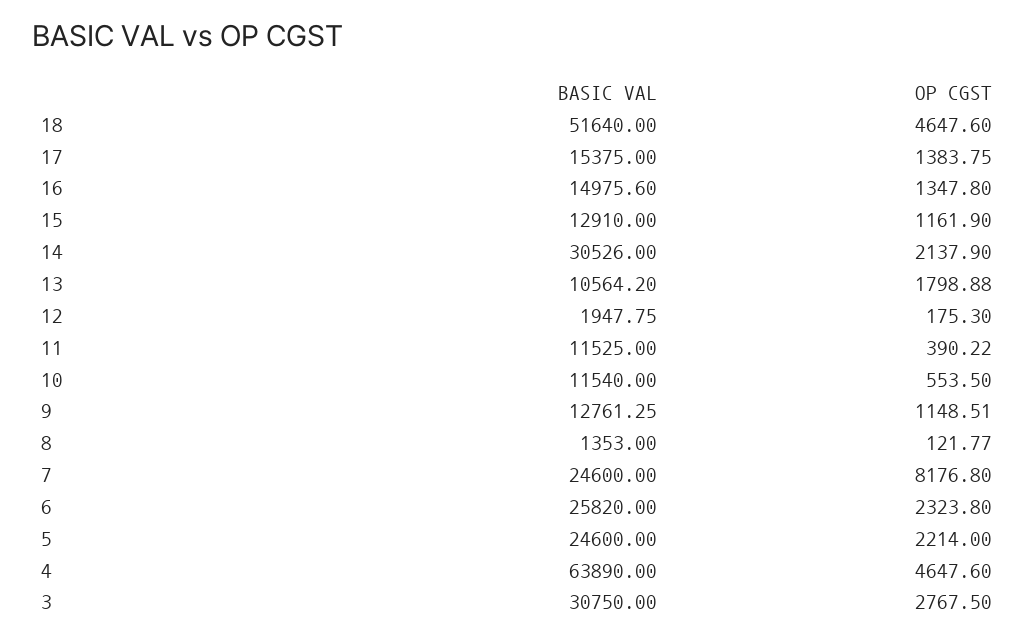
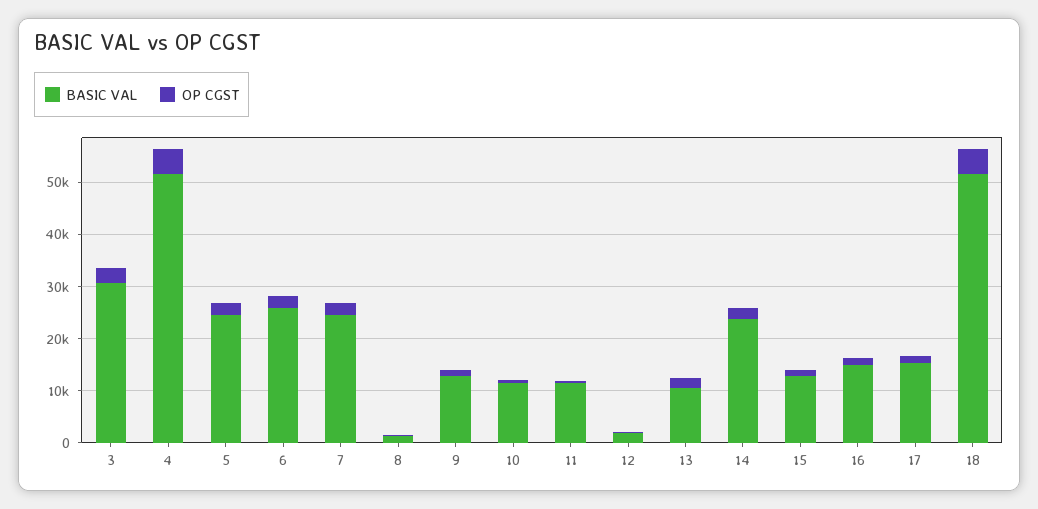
  {
    "BASIC VAL": {
      "18": 51640,
      "17": 15375,
      "16": 14975.6,
      "15": 12910,
-     "14": 30526,
+     "14": 24000,
      "13": 10564.2,
      "12": 1947.75,
      "11": 11525,
      "10": 11540,
      "9": 12761.25,
      "8": 1353,
      "7": 24600,
      "6": 25820,
      "5": 24600,
-     "4": 63890,
+     "4": 52000,
      "3": 30750
    },
    "OP CGST": {
      "18": 4647.6,
      "17": 1383.75,
      "16": 1347.8,
      "15": 1161.9,
      "14": 2137.9,
      "13": 1798.88,
      "12": 175.3,
      "11": 390.22,
      "10": 553.5,
      "9": 1148.51,
      "8": 121.77,
-     "7": 8176.8,
+     "7": 2000,
      "6": 2323.8,
      "5": 2214,
      "4": 4647.6,
      "3": 2767.5
    }
  }

